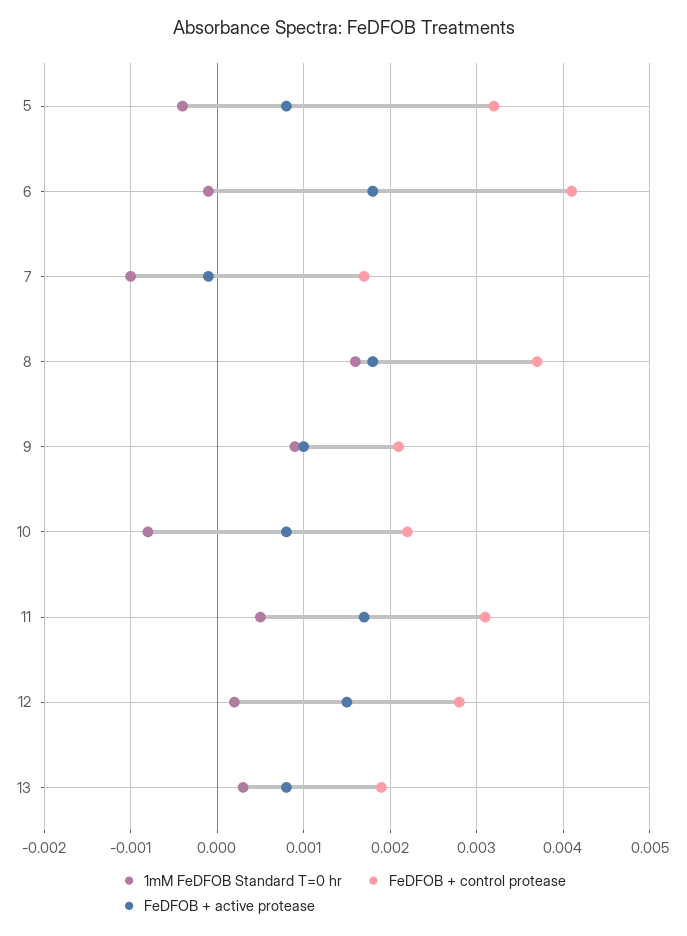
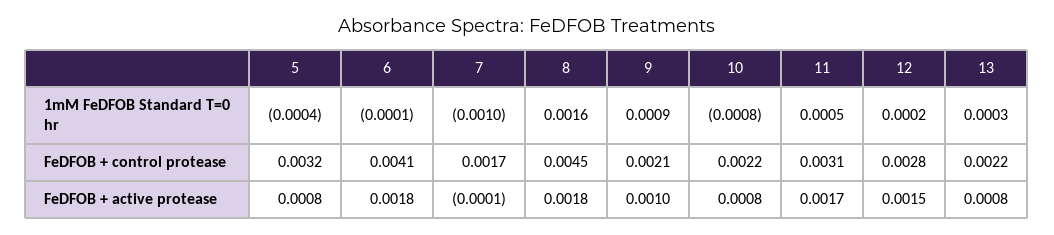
  {
    "1mM FeDFOB Standard T=0 hr": {
      "5": -0.0004,
      "6": -0.0001,
      "7": -0.001,
      "8": 0.0016,
      "9": 0.0009,
      "10": -0.0008,
      "11": 0.0005,
      "12": 0.0002,
      "13": 0.0003
    },
    "FeDFOB + control protease": {
      "5": 0.0032,
      "6": 0.0041,
      "7": 0.0017,
-     "8": 0.0037,
+     "8": 0.0045,
      "9": 0.0021,
      "10": 0.0022,
      "11": 0.0031,
      "12": 0.0028,
-     "13": 0.0019
+     "13": 0.0022
    },
    "FeDFOB + active protease": {
      "5": 0.0008,
      "6": 0.0018,
      "7": -0.0001,
      "8": 0.0018,
      "9": 0.001,
      "10": 0.0008,
      "11": 0.0017,
      "12": 0.0015,
      "13": 0.0008
    }
  }

